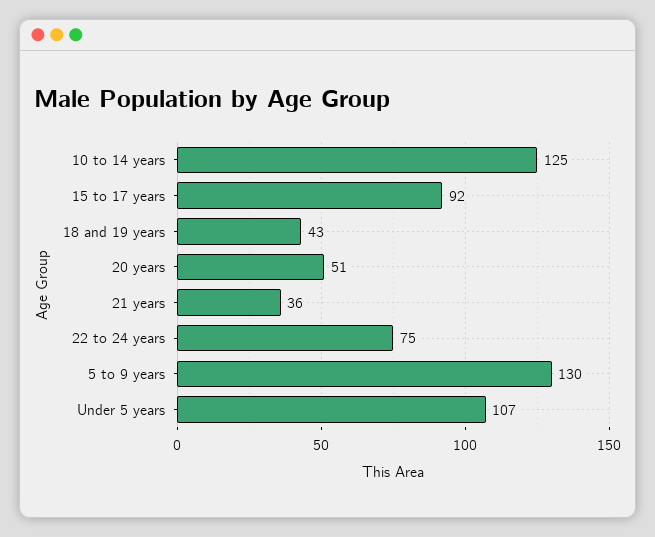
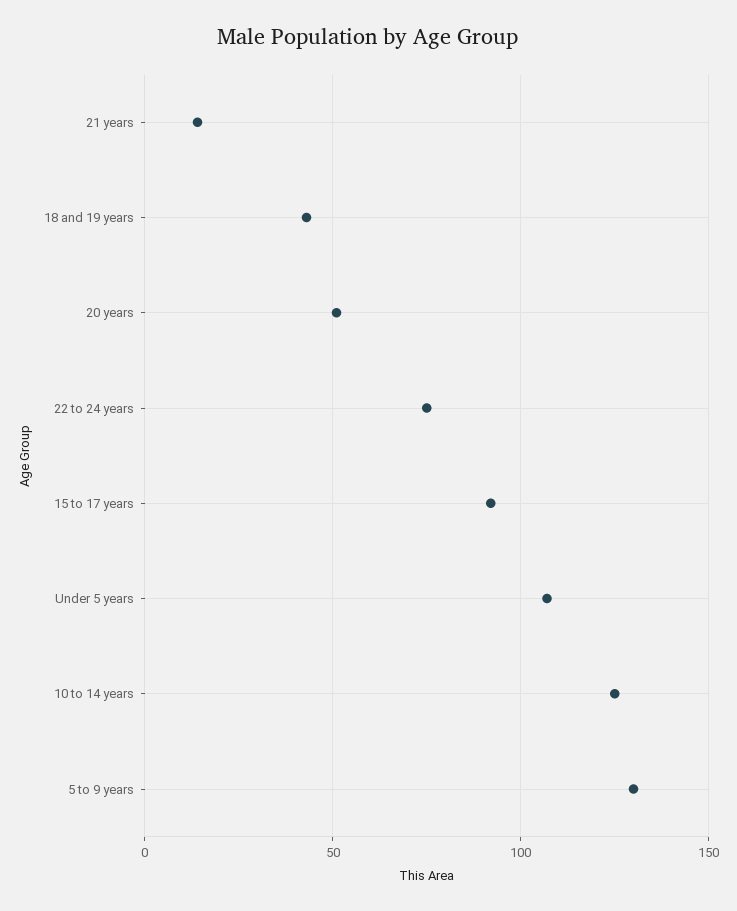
  {
    "10 to 14 years": 125,
    "15 to 17 years": 92,
    "18 and 19 years": 43,
    "20 years": 51,
-   "21 years": 36,
+   "21 years": 15,
    "22 to 24 years": 75,
    "5 to 9 years": 130,
    "Under 5 years": 107
  }

